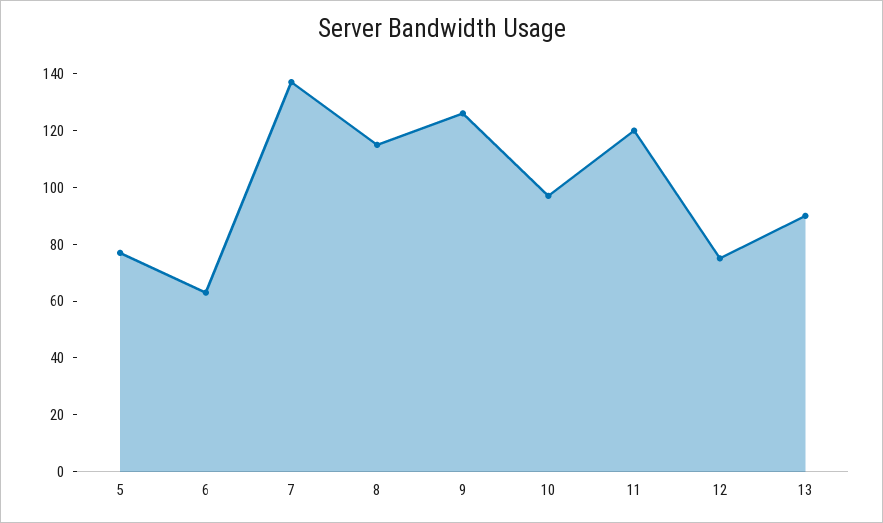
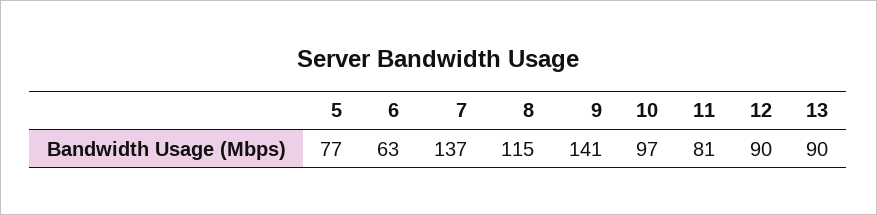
  {
    "5": 77,
    "6": 63,
    "7": 137,
    "8": 115,
-   "9": 125,
+   "9": 141,
    "10": 97,
-   "11": 120,
+   "11": 81,
-   "12": 75,
+   "12": 90,
    "13": 90
  }

